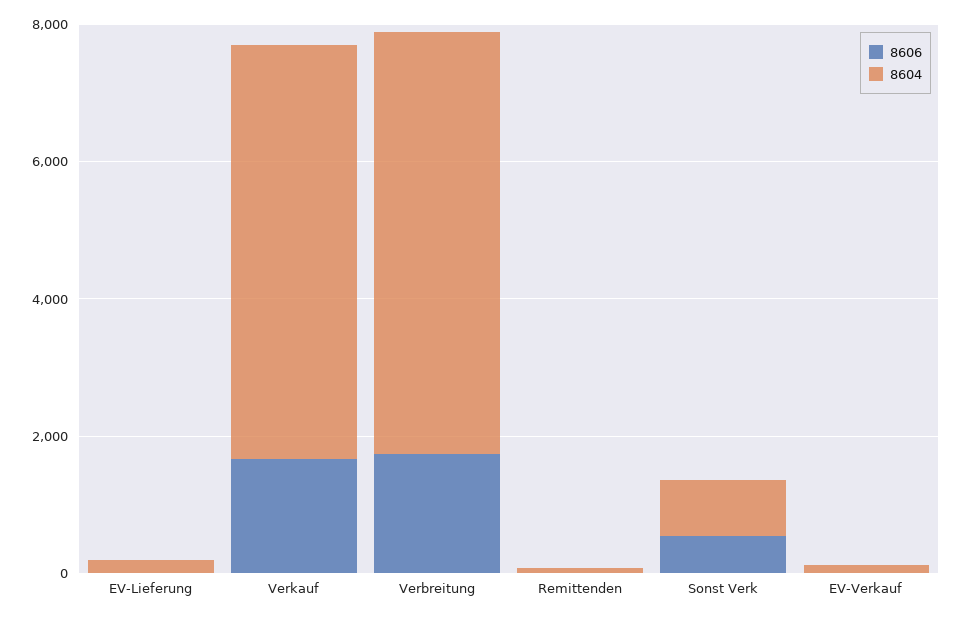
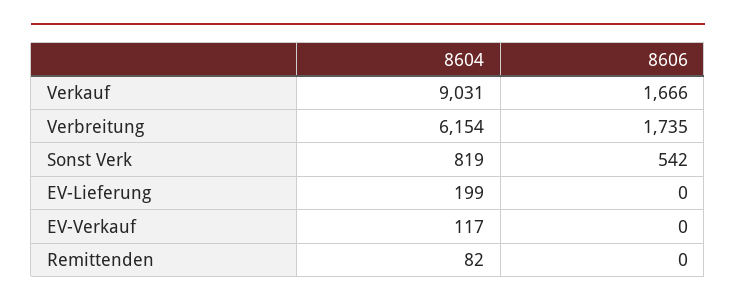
  {
    "8606": {
      "EV-Lieferung": 0,
      "Verkauf": 1666,
      "Verbreitung": 1735,
      "Remittenden": 0,
      "Sonst Verk": 542,
      "EV-Verkauf": 0
    },
    "8604": {
      "EV-Lieferung": 199,
-     "Verkauf": 6000,
+     "Verkauf": 9031,
      "Verbreitung": 6154,
      "Remittenden": 82,
      "Sonst Verk": 819,
      "EV-Verkauf": 117
    }
  }

